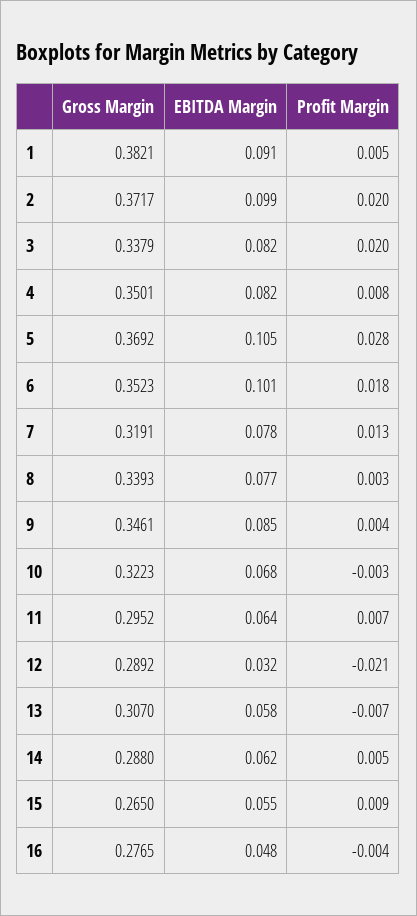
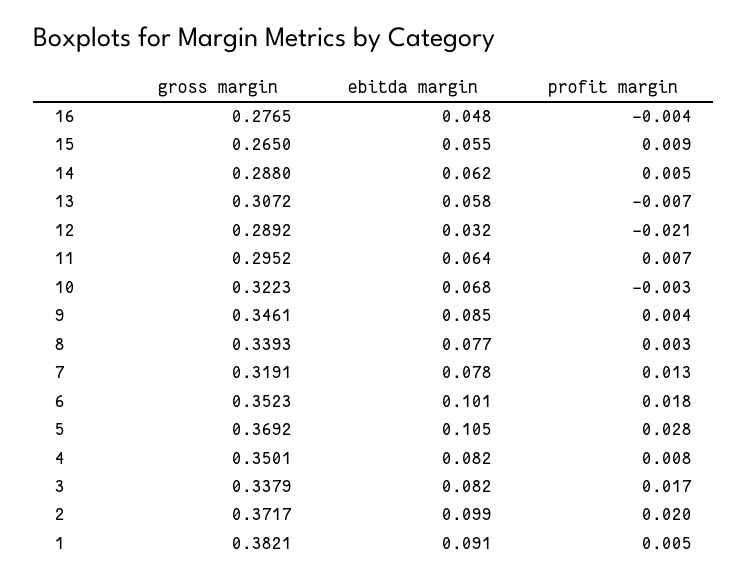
  {
    "Gross Margin": {
      "1": 0.3821,
      "2": 0.3717,
      "3": 0.3379,
      "4": 0.3501,
      "5": 0.3692,
      "6": 0.3523,
      "7": 0.3191,
      "8": 0.3393,
      "9": 0.3461,
      "10": 0.3223,
      "11": 0.2952,
      "12": 0.2892,
-     "13": 0.307,
+     "13": 0.3072,
      "14": 0.288,
      "15": 0.265,
      "16": 0.2765
    },
    "EBITDA Margin": {
      "1": 0.091,
      "2": 0.099,
      "3": 0.082,
      "4": 0.082,
      "5": 0.105,
      "6": 0.101,
      "7": 0.078,
      "8": 0.077,
      "9": 0.085,
      "10": 0.068,
      "11": 0.064,
      "12": 0.032,
      "13": 0.058,
      "14": 0.062,
      "15": 0.055,
      "16": 0.048
    },
    "Profit Margin": {
      "1": 0.005,
      "2": 0.02,
-     "3": 0.02,
+     "3": 0.017,
      "4": 0.008,
      "5": 0.028,
      "6": 0.018,
      "7": 0.013,
      "8": 0.003,
      "9": 0.004,
      "10": -0.003,
      "11": 0.007,
      "12": -0.021,
      "13": -0.007,
      "14": 0.005,
      "15": 0.009,
      "16": -0.004
    }
  }

